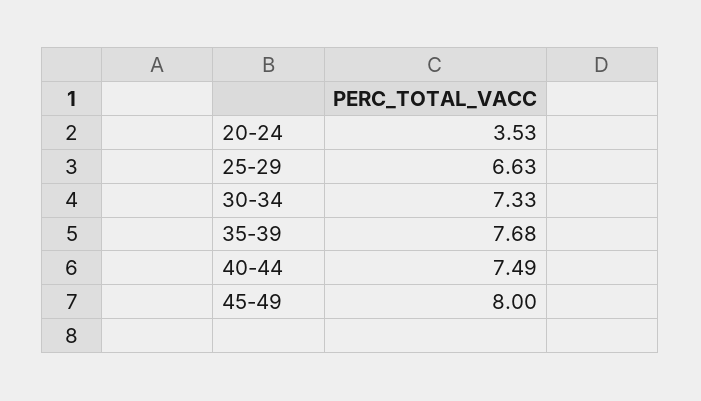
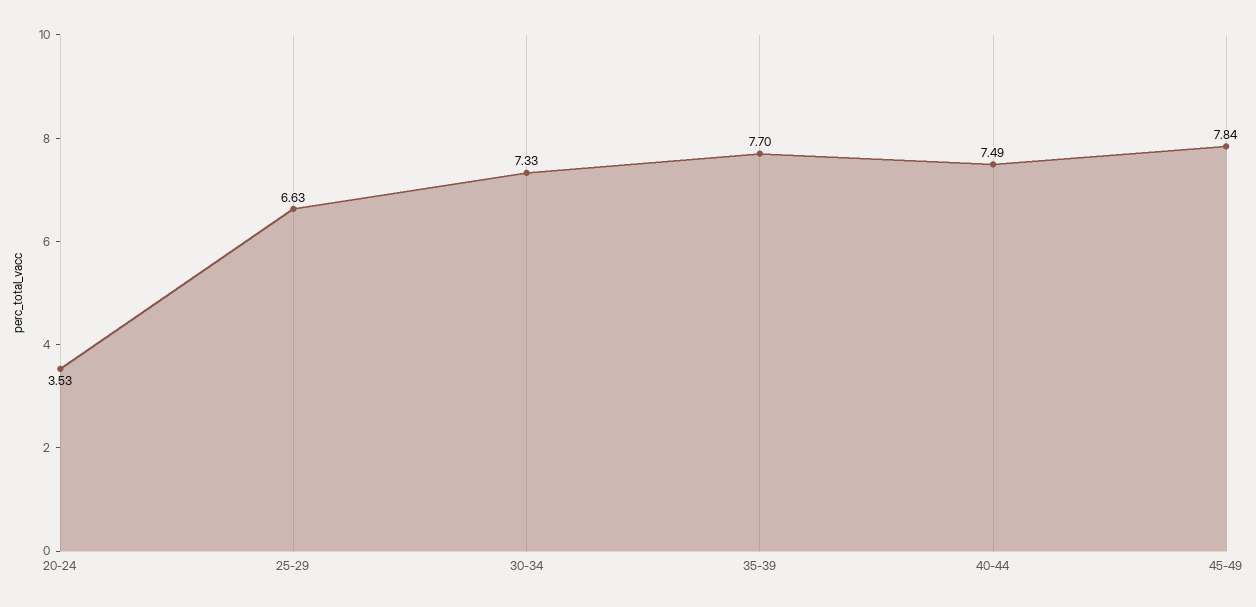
  {
    "20-24": 3.53,
    "25-29": 6.63,
    "30-34": 7.33,
-   "35-39": 7.68,
+   "35-39": 7.7,
    "40-44": 7.49,
-   "45-49": 8
+   "45-49": 7.84
  }

